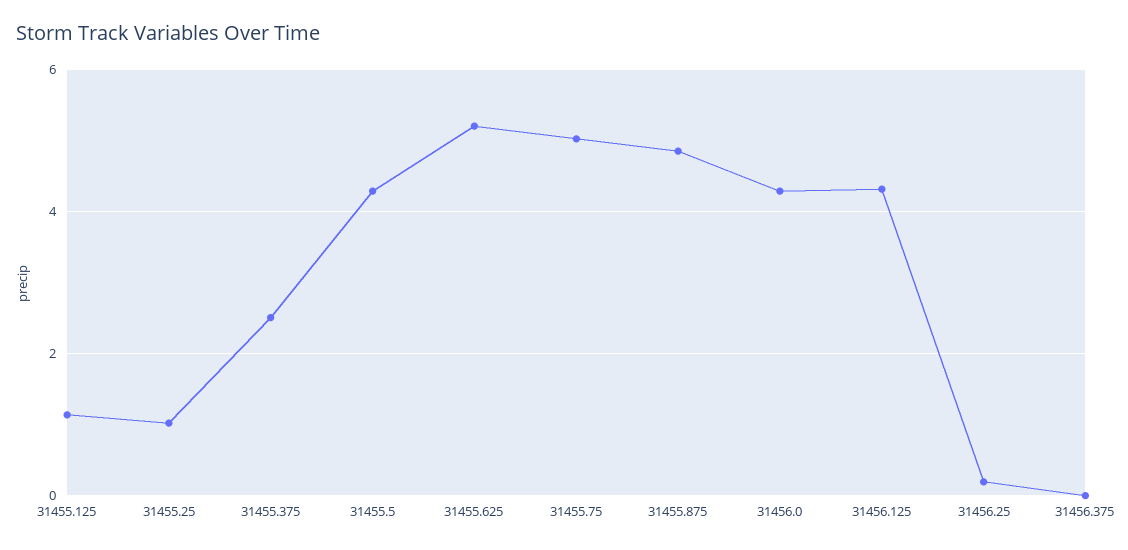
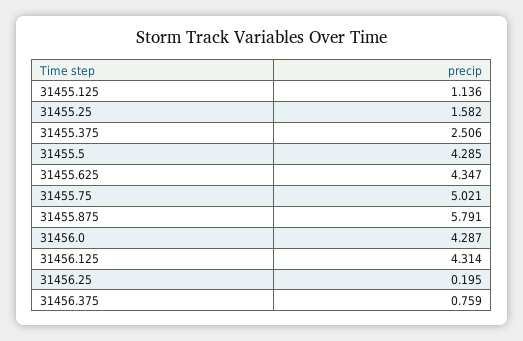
  {
    "31455.125": 1.136,
-   "31455.25": 1,
+   "31455.25": 1.582,
    "31455.375": 2.506,
    "31455.5": 4.285,
-   "31455.625": 5.2,
+   "31455.625": 4.347,
    "31455.75": 5.021,
-   "31455.875": 4.8,
+   "31455.875": 5.791,
    "31456.0": 4.287,
    "31456.125": 4.314,
    "31456.25": 0.195,
-   "31456.375": 0
+   "31456.375": 0.759
  }

